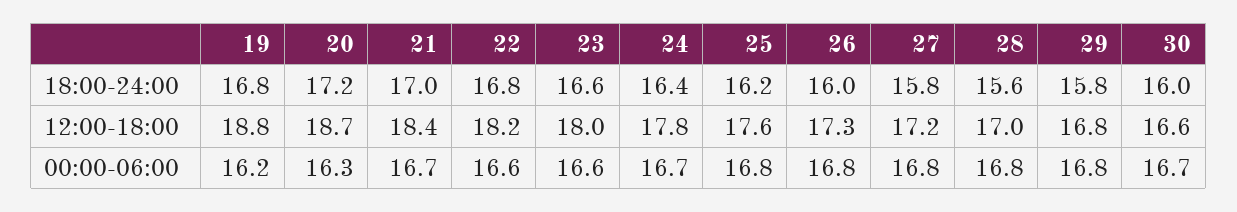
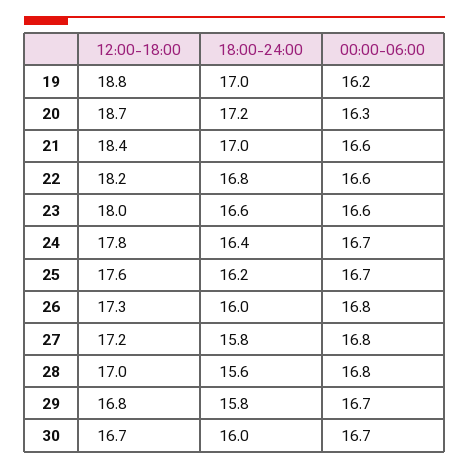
  {
    "19": {
-     "18:00-24:00": 16.8,
+     "18:00-24:00": 17,
      "12:00-18:00": 18.8,
      "00:00-06:00": 16.2
    },
    "20": {
      "18:00-24:00": 17.2,
      "12:00-18:00": 18.7,
      "00:00-06:00": 16.3
    },
    "21": {
      "18:00-24:00": 17,
      "12:00-18:00": 18.4,
-     "00:00-06:00": 16.7
+     "00:00-06:00": 16.6
    },
    "22": {
      "18:00-24:00": 16.8,
      "12:00-18:00": 18.2,
      "00:00-06:00": 16.6
    },
    "23": {
      "18:00-24:00": 16.6,
      "12:00-18:00": 18,
      "00:00-06:00": 16.6
    },
    "24": {
      "18:00-24:00": 16.4,
      "12:00-18:00": 17.8,
      "00:00-06:00": 16.7
    },
    "25": {
      "18:00-24:00": 16.2,
      "12:00-18:00": 17.6,
-     "00:00-06:00": 16.8
+     "00:00-06:00": 16.7
    },
    "26": {
      "18:00-24:00": 16,
      "12:00-18:00": 17.3,
      "00:00-06:00": 16.8
    },
    "27": {
      "18:00-24:00": 15.8,
      "12:00-18:00": 17.2,
      "00:00-06:00": 16.8
    },
    "28": {
      "18:00-24:00": 15.6,
      "12:00-18:00": 17,
      "00:00-06:00": 16.8
    },
    "29": {
      "18:00-24:00": 15.8,
      "12:00-18:00": 16.8,
-     "00:00-06:00": 16.8
+     "00:00-06:00": 16.7
    },
    "30": {
      "18:00-24:00": 16,
-     "12:00-18:00": 16.6,
+     "12:00-18:00": 16.7,
      "00:00-06:00": 16.7
    }
  }

